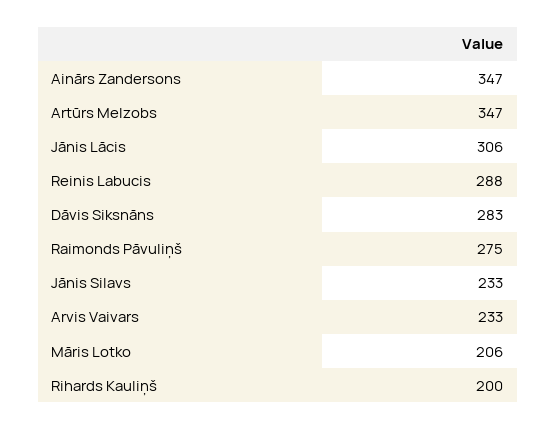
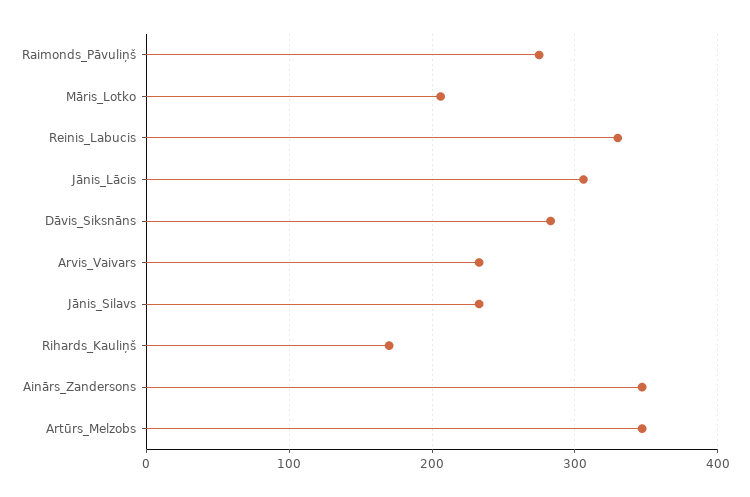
  {
    "Ainārs Zandersons": 347,
    "Artūrs Melzobs": 347,
    "Jānis Lācis": 306,
-   "Reinis Labucis": 288,
+   "Reinis Labucis": 330,
    "Dāvis Siksnāns": 283,
    "Raimonds Pāvuliņš": 275,
    "Jānis Silavs": 233,
    "Arvis Vaivars": 233,
    "Māris Lotko": 206,
-   "Rihards Kauliņš": 200
+   "Rihards Kauliņš": 170
  }

